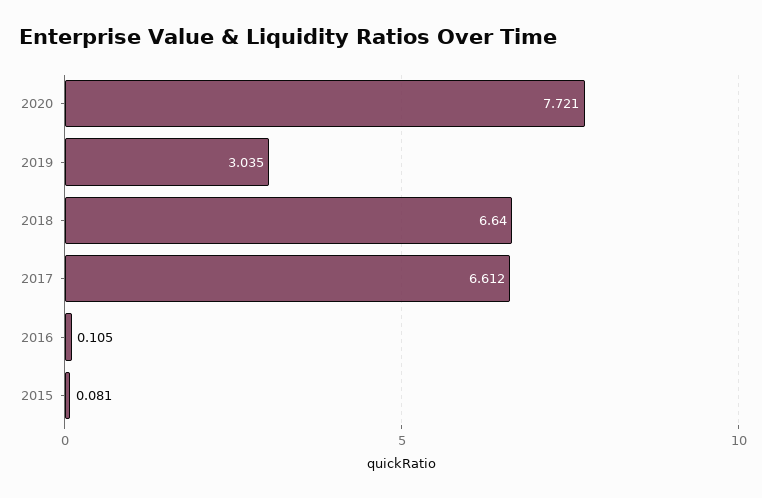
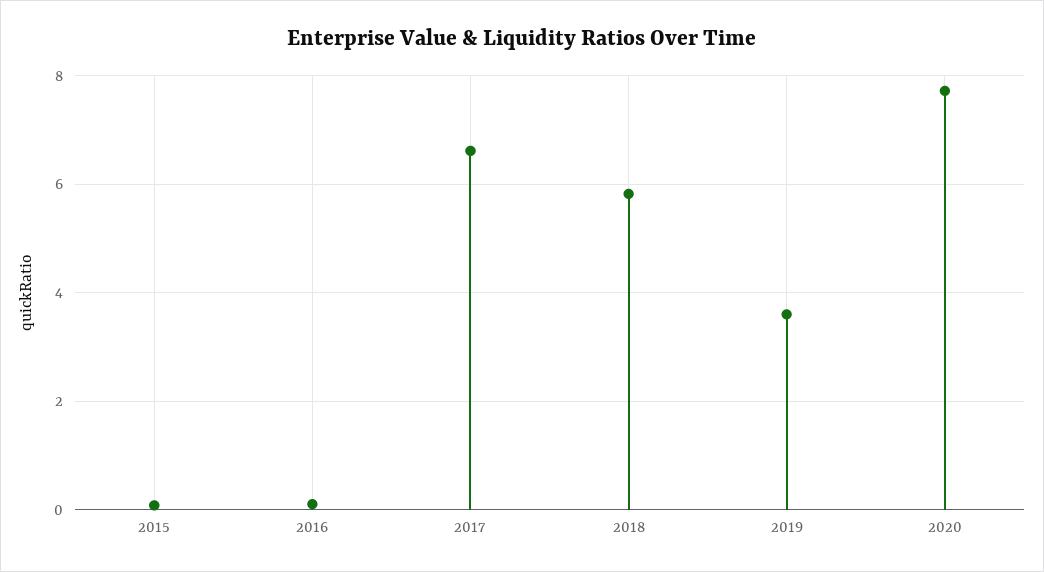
  {
    "2020": 7.721,
-   "2019": 3.035,
+   "2019": 3.6,
-   "2018": 6.64,
+   "2018": 5.8,
    "2017": 6.612,
    "2016": 0.105,
    "2015": 0.081
  }

